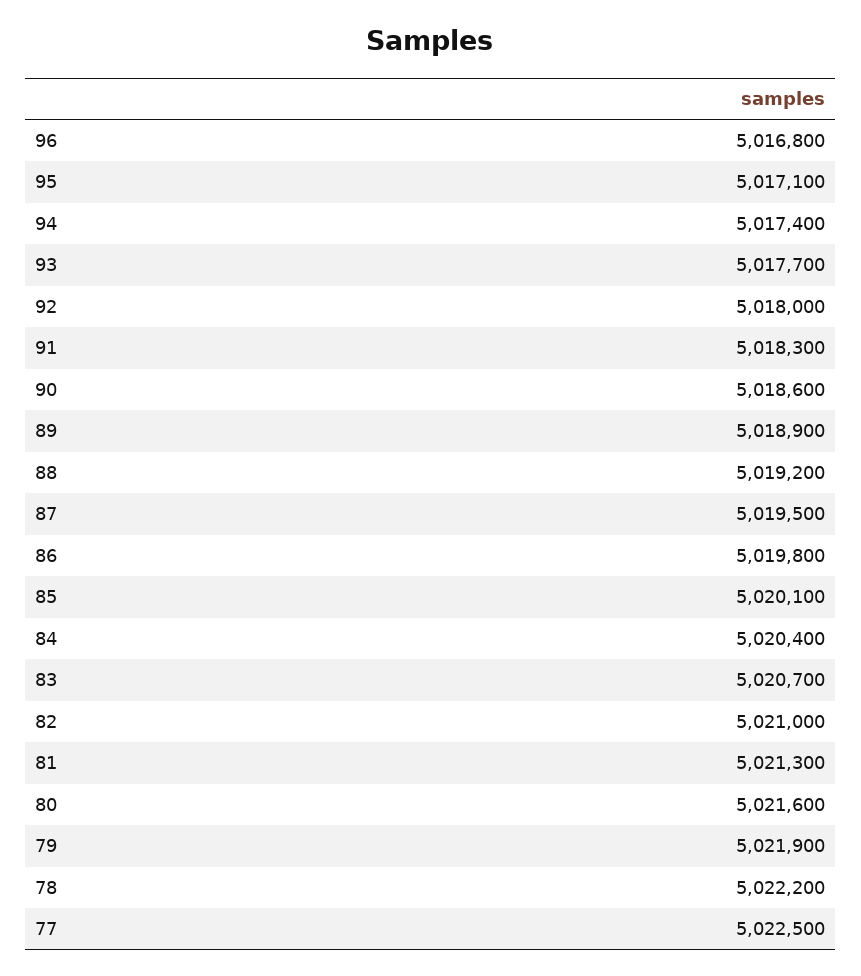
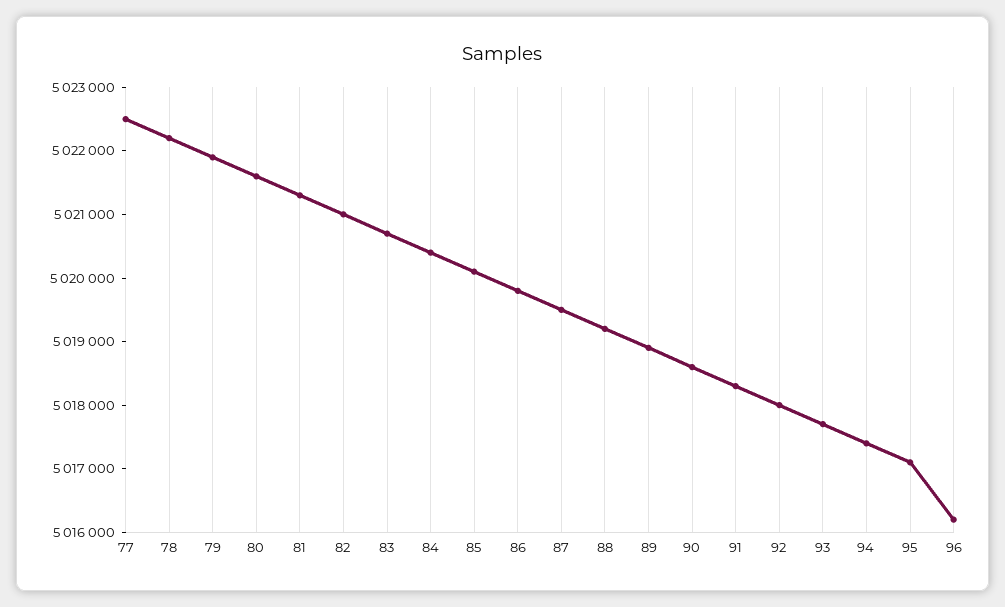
  {
-   "96": 5016800,
+   "96": 5016200,
    "95": 5017100,
    "94": 5017400,
    "93": 5017700,
    "92": 5018000,
    "91": 5018300,
    "90": 5018600,
    "89": 5018900,
    "88": 5019200,
    "87": 5019500,
    "86": 5019800,
    "85": 5020100,
    "84": 5020400,
    "83": 5020700,
    "82": 5021000,
    "81": 5021300,
    "80": 5021600,
    "79": 5021900,
    "78": 5022200,
    "77": 5022500
  }

